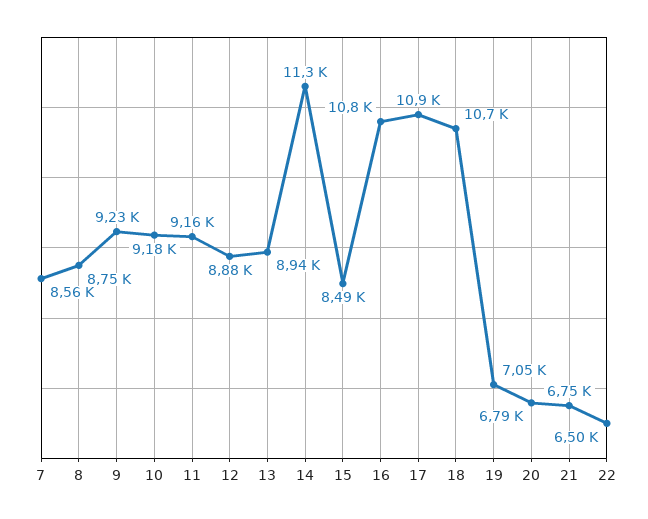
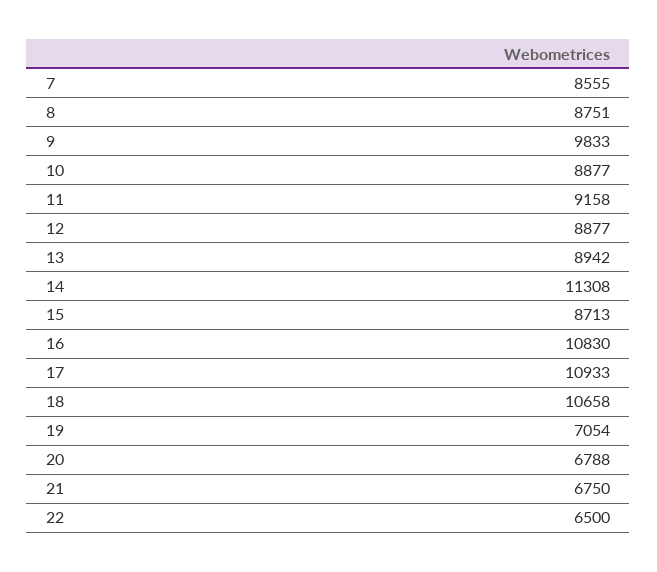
  {
    "7": 8555,
    "8": 8751,
-   "9": 9230,
+   "9": 9833,
-   "10": 9180,
+   "10": 8877,
    "11": 9158,
    "12": 8877,
    "13": 8942,
    "14": 11308,
-   "15": 8490,
+   "15": 8713,
    "16": 10830,
    "17": 10933,
    "18": 10658,
    "19": 7054,
    "20": 6788,
    "21": 6750,
    "22": 6500
  }

